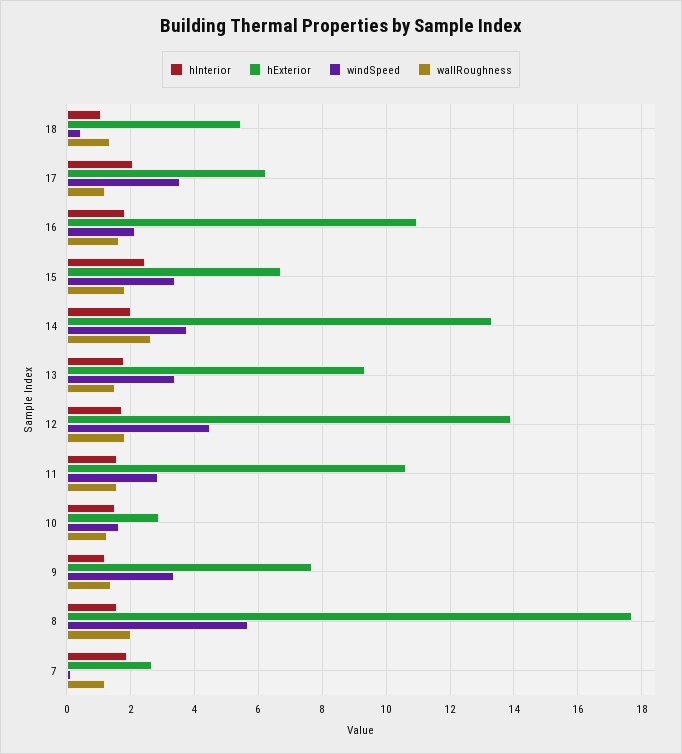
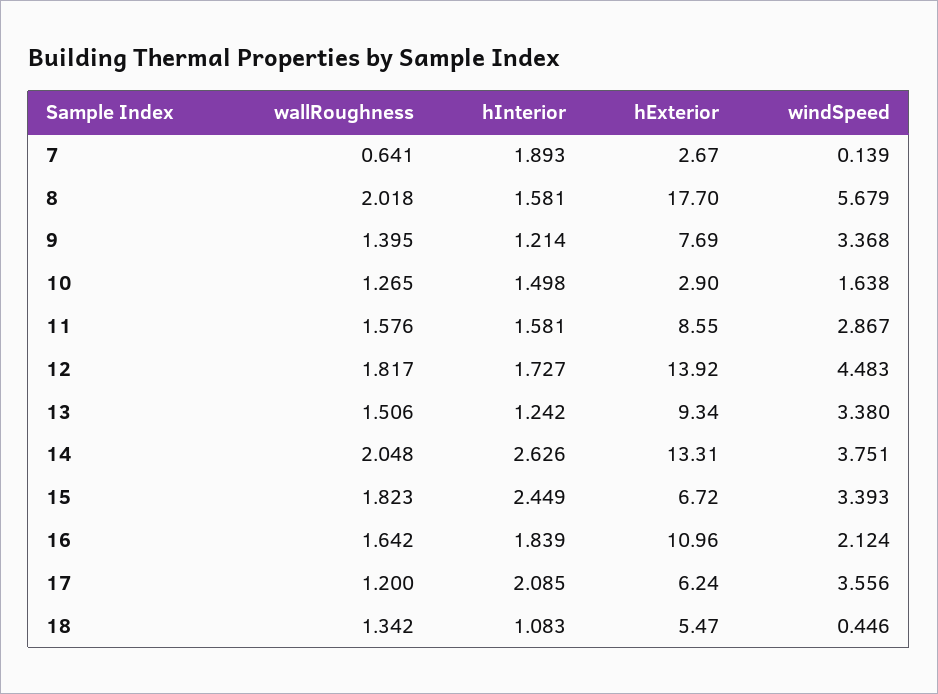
  {
    "hInterior": {
      "18": 1.083,
      "17": 2.085,
      "16": 1.839,
      "15": 2.449,
-     "14": 2,
+     "14": 2.626,
-     "13": 1.8,
+     "13": 1.242,
      "12": 1.727,
      "11": 1.581,
      "10": 1.498,
      "9": 1.214,
      "8": 1.581,
      "7": 1.893
    },
    "hExterior": {
      "18": 5.47,
      "17": 6.24,
      "16": 10.96,
      "15": 6.72,
      "14": 13.31,
      "13": 9.34,
      "12": 13.92,
-     "11": 10.6,
+     "11": 8.55,
      "10": 2.9,
      "9": 7.69,
      "8": 17.7,
      "7": 2.67
    },
    "windSpeed": {
      "18": 0.446,
      "17": 3.556,
      "16": 2.124,
      "15": 3.393,
      "14": 3.751,
      "13": 3.38,
      "12": 4.483,
      "11": 2.867,
      "10": 1.638,
      "9": 3.368,
      "8": 5.679,
      "7": 0.139
    },
    "wallRoughness": {
      "18": 1.342,
      "17": 1.2,
      "16": 1.642,
      "15": 1.823,
-     "14": 2.6,
+     "14": 2.048,
      "13": 1.506,
      "12": 1.817,
      "11": 1.576,
      "10": 1.265,
      "9": 1.395,
      "8": 2.018,
-     "7": 1.2
+     "7": 0.641
    }
  }

